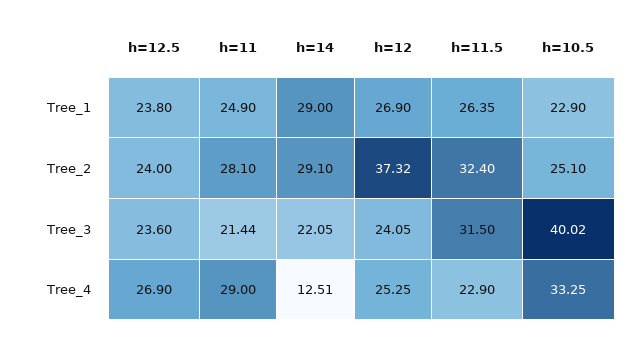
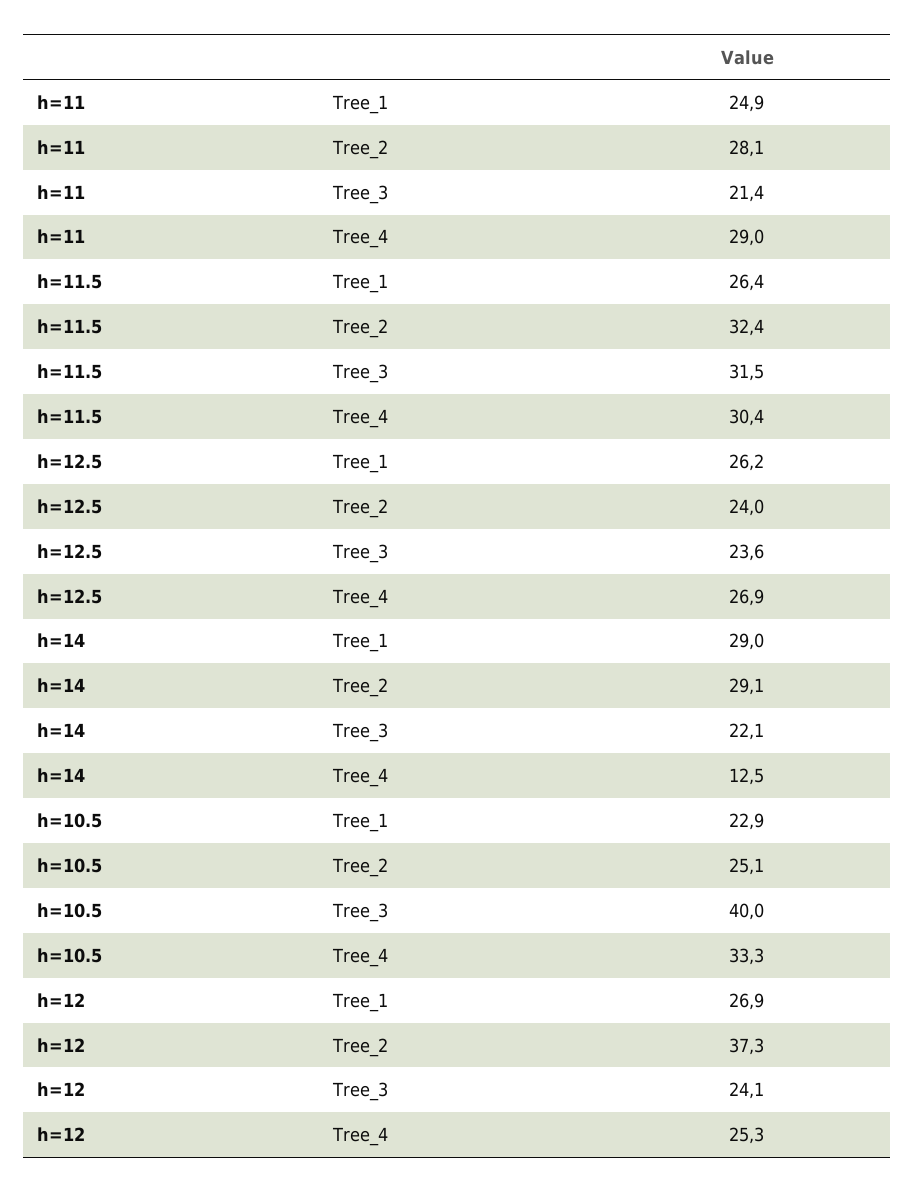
  {
    "h=12.5": {
-     "Tree_1": 23.8,
+     "Tree_1": 26.2,
      "Tree_2": 24,
      "Tree_3": 23.6,
      "Tree_4": 26.9
    },
    "h=11": {
      "Tree_1": 24.9,
      "Tree_2": 28.1,
      "Tree_3": 21.44,
      "Tree_4": 29
    },
    "h=14": {
      "Tree_1": 29,
      "Tree_2": 29.1,
      "Tree_3": 22.05,
      "Tree_4": 12.51
    },
    "h=12": {
      "Tree_1": 26.9,
      "Tree_2": 37.32,
      "Tree_3": 24.05,
      "Tree_4": 25.25
    },
    "h=11.5": {
      "Tree_1": 26.35,
      "Tree_2": 32.4,
      "Tree_3": 31.5,
-     "Tree_4": 22.9
+     "Tree_4": 30.4
    },
    "h=10.5": {
      "Tree_1": 22.9,
      "Tree_2": 25.1,
      "Tree_3": 40.02,
      "Tree_4": 33.25
    }
  }

